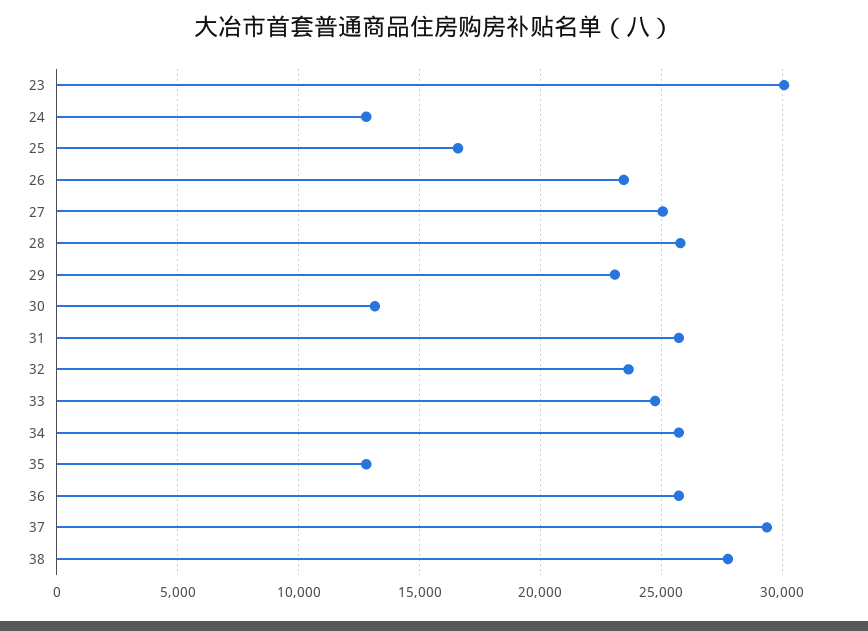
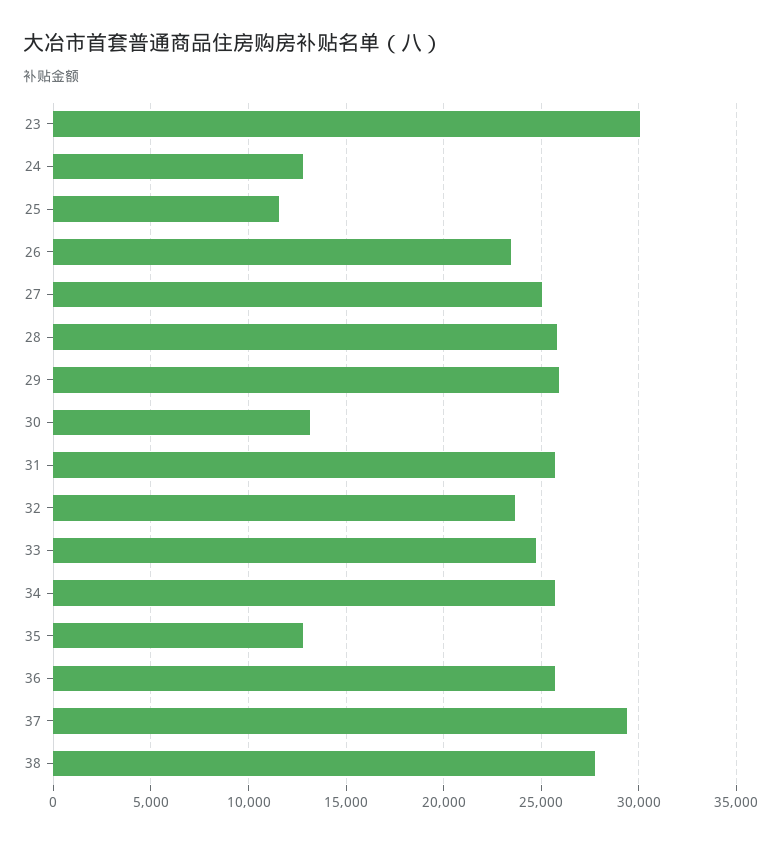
  {
    "23": 30000,
    "24": 13000,
-   "25": 16500,
+   "25": 11500,
    "26": 23500,
    "27": 25000,
    "28": 26000,
-   "29": 23000,
+   "29": 26000,
    "30": 13000,
    "31": 25500,
    "32": 23500,
    "33": 24500,
    "34": 25500,
    "35": 13000,
    "36": 25500,
    "37": 29500,
    "38": 28000
  }

